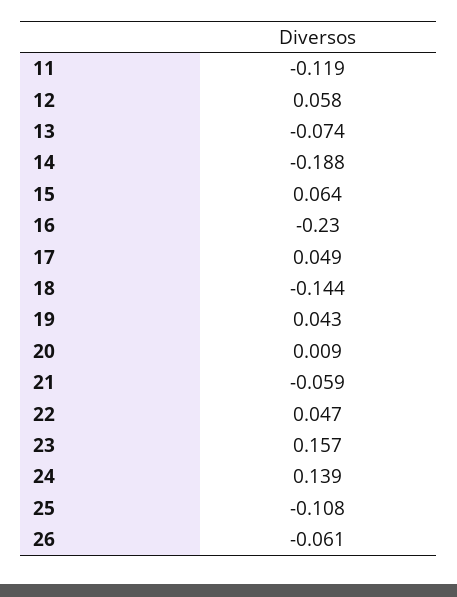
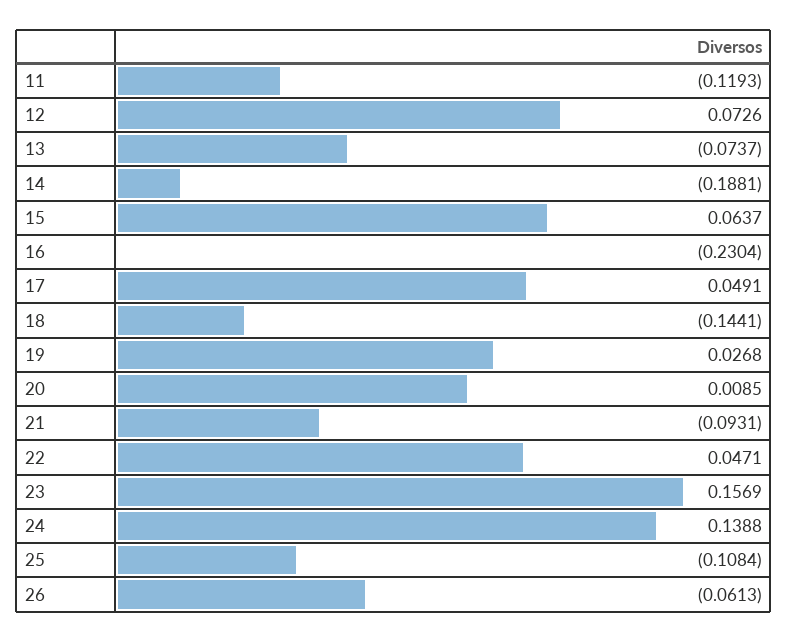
  {
    "11": -0.1193,
-   "12": 0.058,
+   "12": 0.0726,
    "13": -0.0737,
    "14": -0.1881,
    "15": 0.0637,
    "16": -0.2304,
    "17": 0.0491,
    "18": -0.1441,
-   "19": 0.043,
+   "19": 0.0268,
    "20": 0.0085,
-   "21": -0.059,
+   "21": -0.0931,
    "22": 0.0471,
    "23": 0.1569,
    "24": 0.1388,
    "25": -0.1084,
    "26": -0.0613
  }

